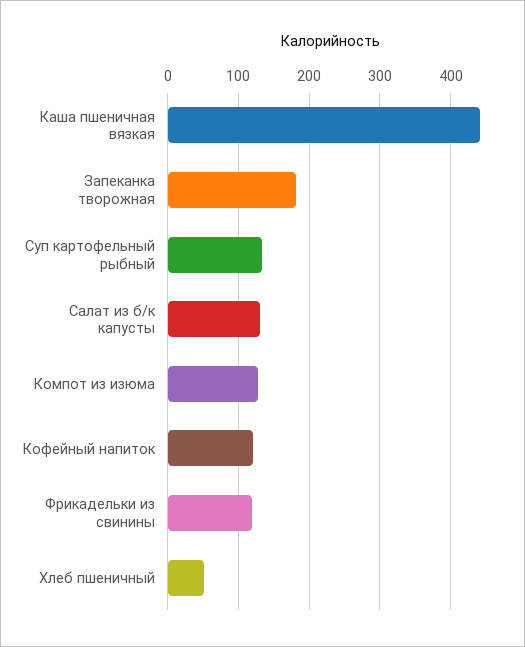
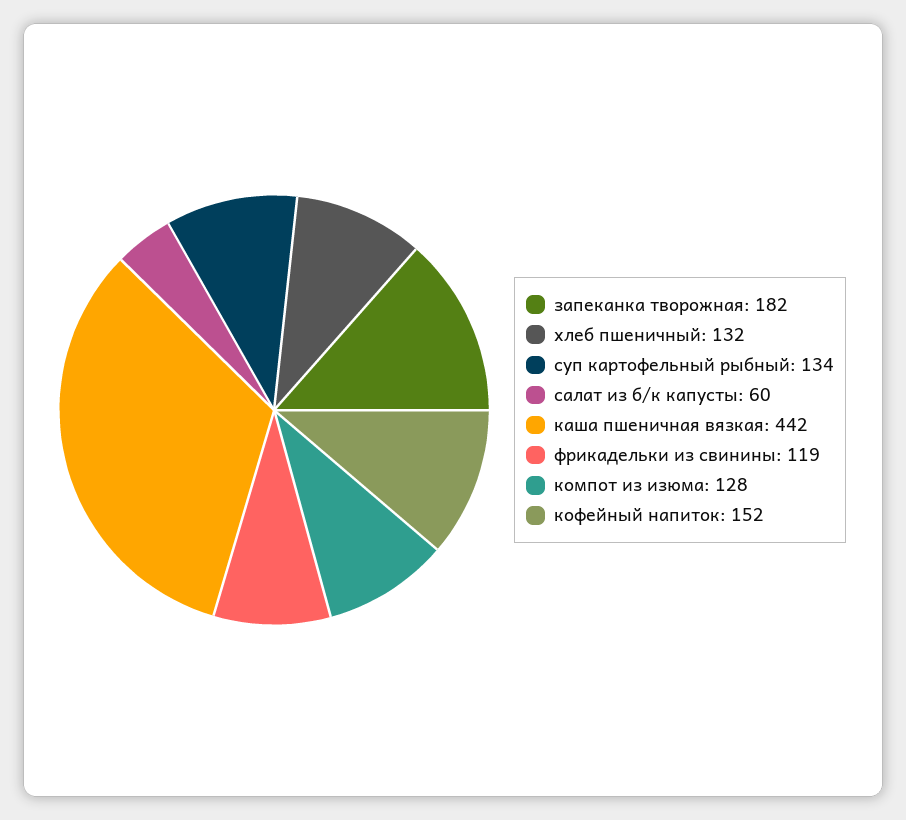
  {
    "Каша пшеничная вязкая": 442,
    "Запеканка творожная": 182,
    "Суп картофельный рыбный": 134,
-   "Салат из б/к капусты": 130,
+   "Салат из б/к капусты": 60,
    "Компот из изюма": 128,
-   "Кофейный напиток": 120,
+   "Кофейный напиток": 152,
    "Фрикадельки из свинины": 119,
-   "Хлеб пшеничный": 50
+   "Хлеб пшеничный": 132
  }

